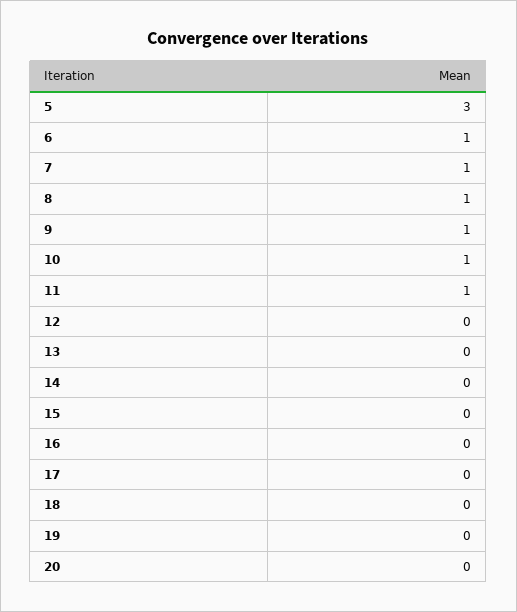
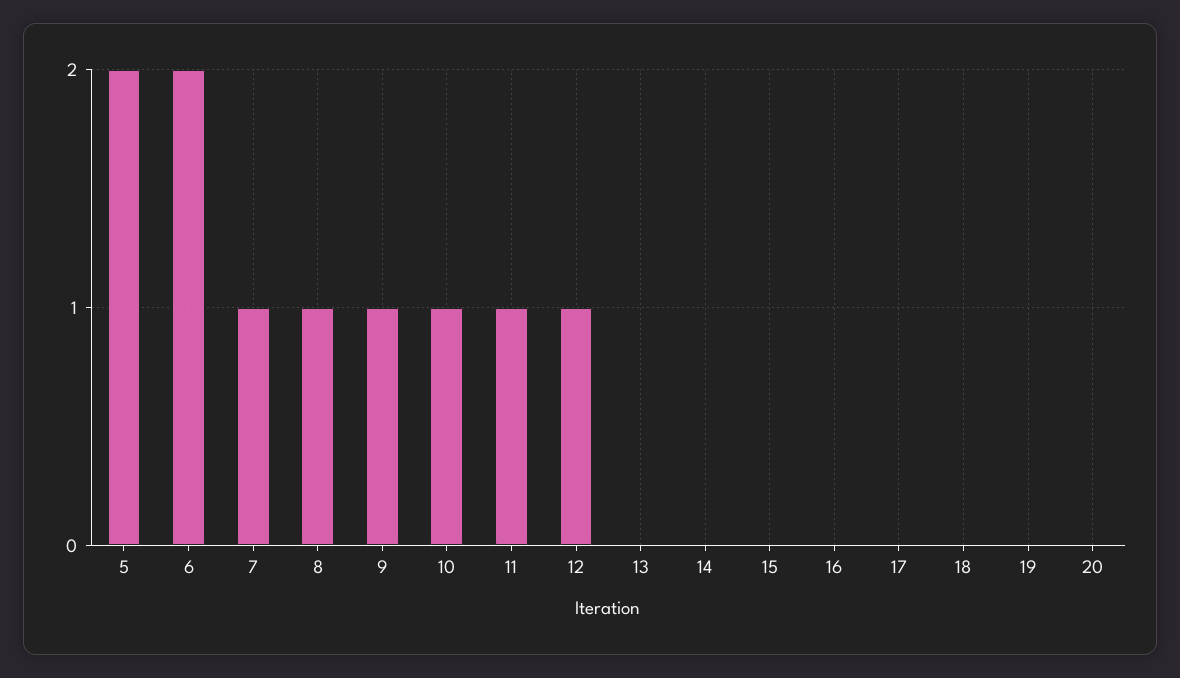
  {
-   "5": 3,
+   "5": 2,
-   "6": 1,
+   "6": 2,
    "7": 1,
    "8": 1,
    "9": 1,
    "10": 1,
    "11": 1,
-   "12": 0,
+   "12": 1,
    "13": 0,
    "14": 0,
    "15": 0,
    "16": 0,
    "17": 0,
    "18": 0,
    "19": 0,
    "20": 0
  }

